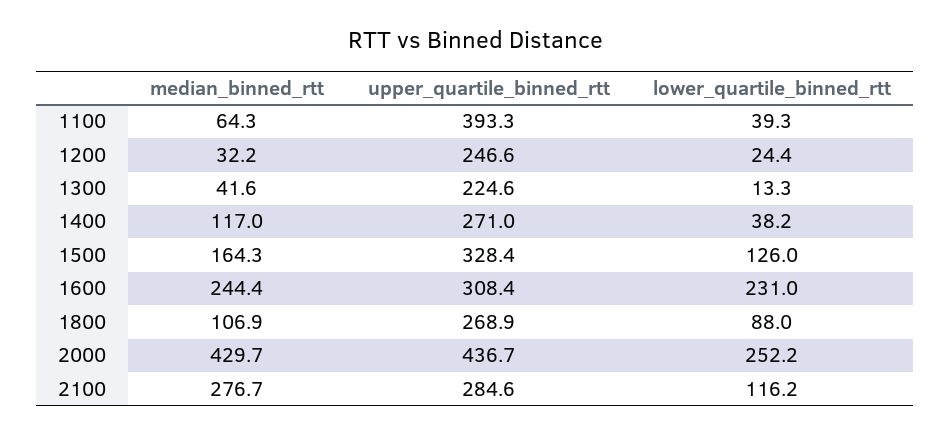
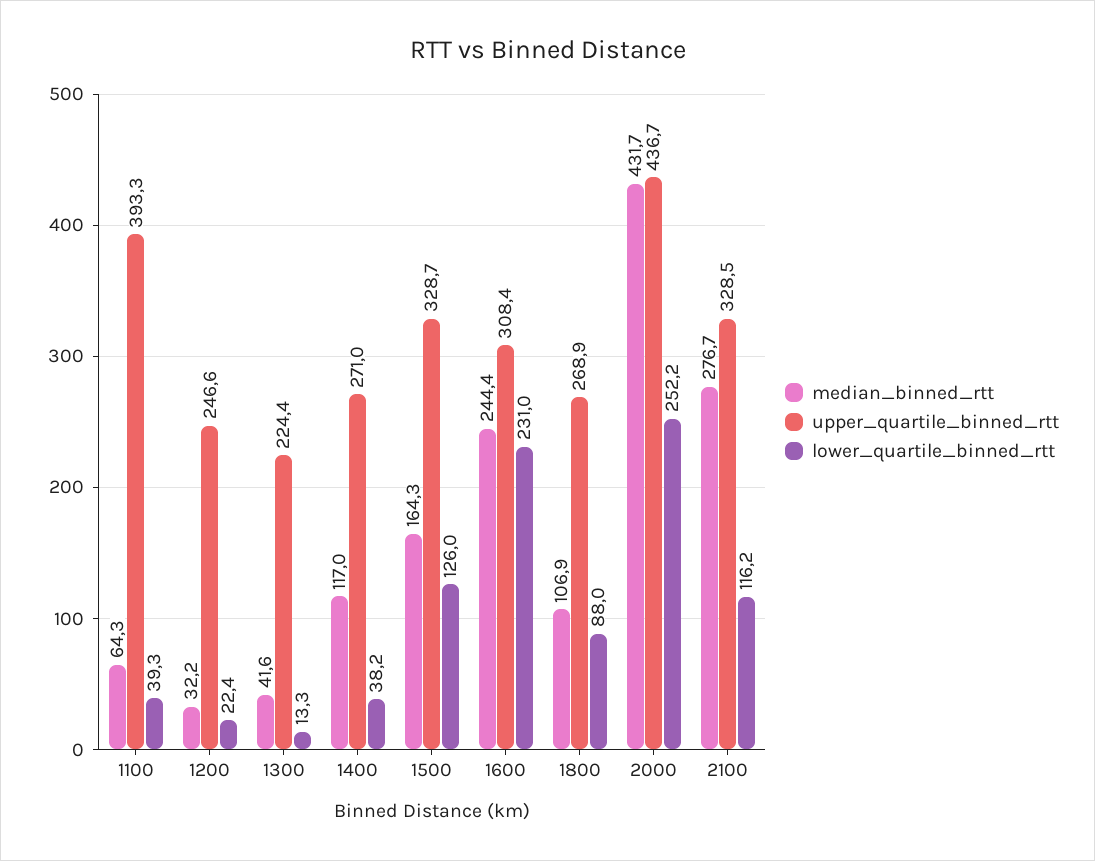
  {
    "median_binned_rtt": {
      "1100": 64.3,
      "1200": 32.2,
      "1300": 41.6,
      "1400": 117,
      "1500": 164.3,
      "1600": 244.4,
      "1800": 106.9,
-     "2000": 429.7,
+     "2000": 431.7,
      "2100": 276.7
    },
    "upper_quartile_binned_rtt": {
      "1100": 393.3,
      "1200": 246.6,
-     "1300": 224.6,
+     "1300": 224.4,
      "1400": 271,
-     "1500": 328.4,
+     "1500": 328.7,
      "1600": 308.4,
      "1800": 268.9,
      "2000": 436.7,
-     "2100": 284.6
+     "2100": 328.5
    },
    "lower_quartile_binned_rtt": {
      "1100": 39.3,
-     "1200": 24.4,
+     "1200": 22.4,
      "1300": 13.3,
      "1400": 38.2,
      "1500": 126,
      "1600": 231,
      "1800": 88,
      "2000": 252.2,
      "2100": 116.2
    }
  }

